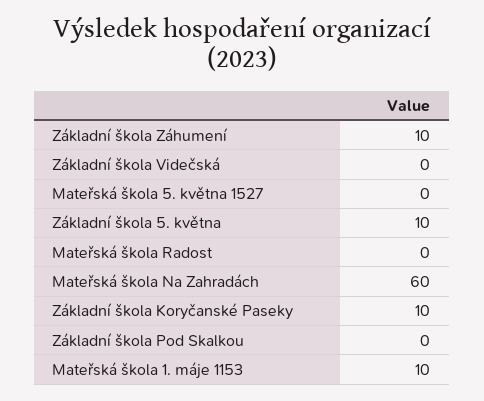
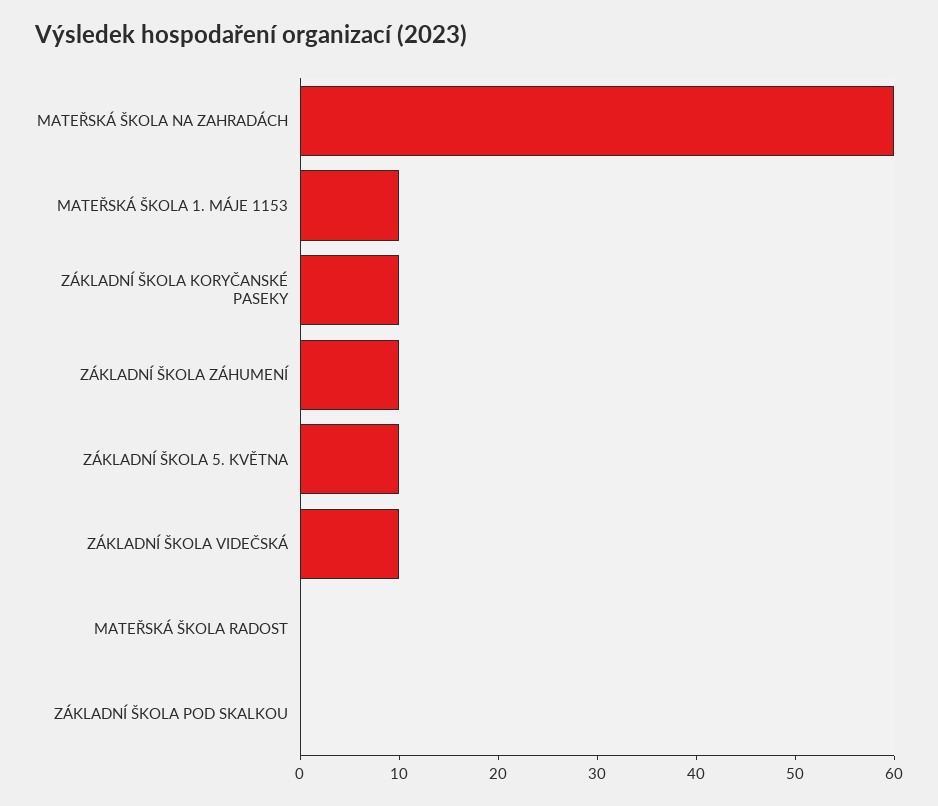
  {
    "Základní škola Záhumení": 10,
-   "Základní škola Videčská": 0,
+   "Základní škola Videčská": 10,
-   "Mateřská škola 5. května 1527": 0,
    "Základní škola 5. května": 10,
    "Mateřská škola Radost": 0,
    "Mateřská škola Na Zahradách": 60,
    "Základní škola Koryčanské Paseky": 10,
    "Základní škola Pod Skalkou": 0,
    "Mateřská škola 1. máje 1153": 10
  }

